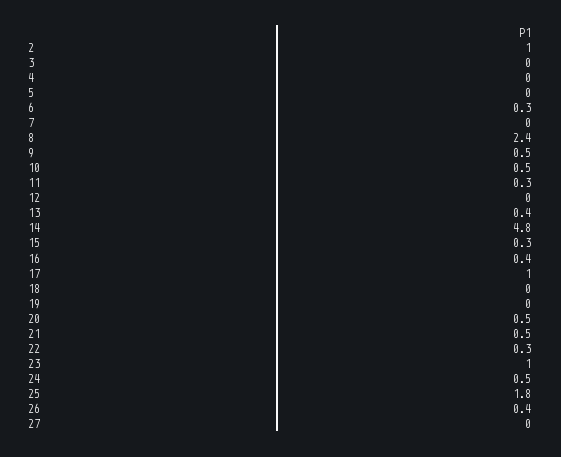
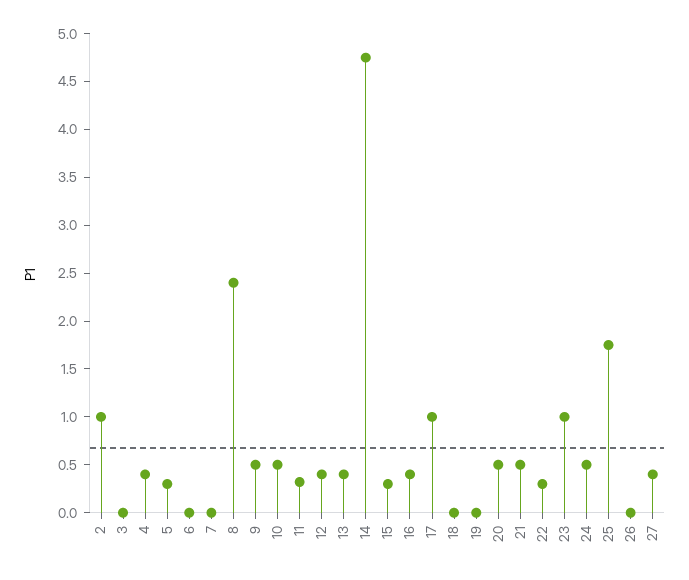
  {
    "2": 1,
    "3": 0,
-   "4": 0,
+   "4": 0.4,
-   "5": 0,
+   "5": 0.3,
-   "6": 0.3,
+   "6": 0,
    "7": 0,
    "8": 2.4,
    "9": 0.5,
    "10": 0.5,
    "11": 0.3,
-   "12": 0,
+   "12": 0.4,
    "13": 0.4,
    "14": 4.8,
    "15": 0.3,
    "16": 0.4,
    "17": 1,
    "18": 0,
    "19": 0,
    "20": 0.5,
    "21": 0.5,
    "22": 0.3,
    "23": 1,
    "24": 0.5,
    "25": 1.8,
-   "26": 0.4,
+   "26": 0,
-   "27": 0
+   "27": 0.4
  }

